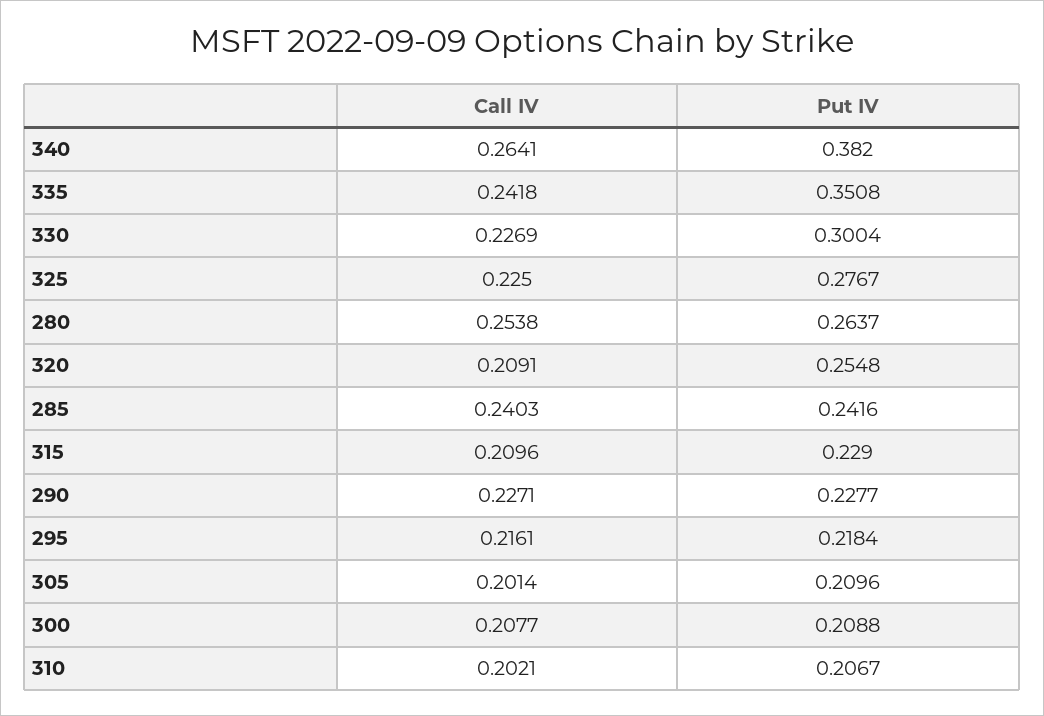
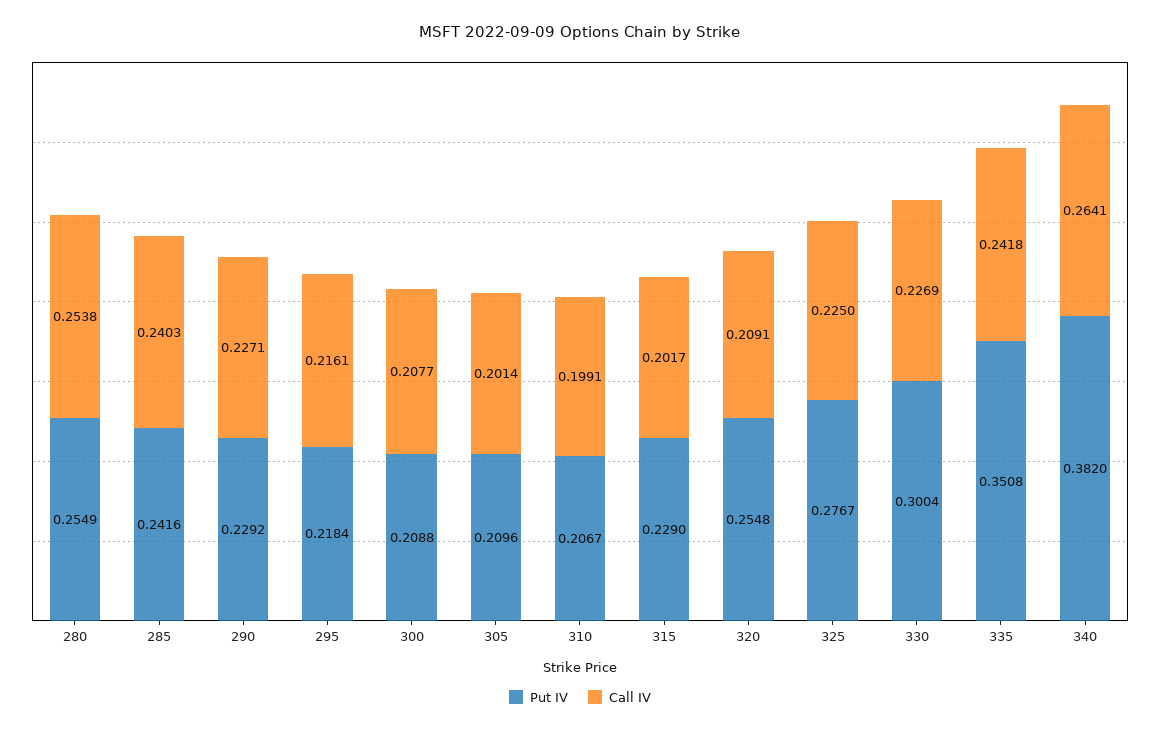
  {
    "Call IV": {
      "340": 0.2641,
      "335": 0.2418,
      "330": 0.2269,
      "325": 0.225,
      "280": 0.2538,
      "320": 0.2091,
      "285": 0.2403,
-     "315": 0.2096,
+     "315": 0.2017,
      "290": 0.2271,
      "295": 0.2161,
      "305": 0.2014,
      "300": 0.2077,
-     "310": 0.2021
+     "310": 0.1991
    },
    "Put IV": {
      "340": 0.382,
      "335": 0.3508,
      "330": 0.3004,
      "325": 0.2767,
-     "280": 0.2637,
+     "280": 0.2549,
      "320": 0.2548,
      "285": 0.2416,
      "315": 0.229,
-     "290": 0.2277,
+     "290": 0.2292,
      "295": 0.2184,
      "305": 0.2096,
      "300": 0.2088,
      "310": 0.2067
    }
  }

